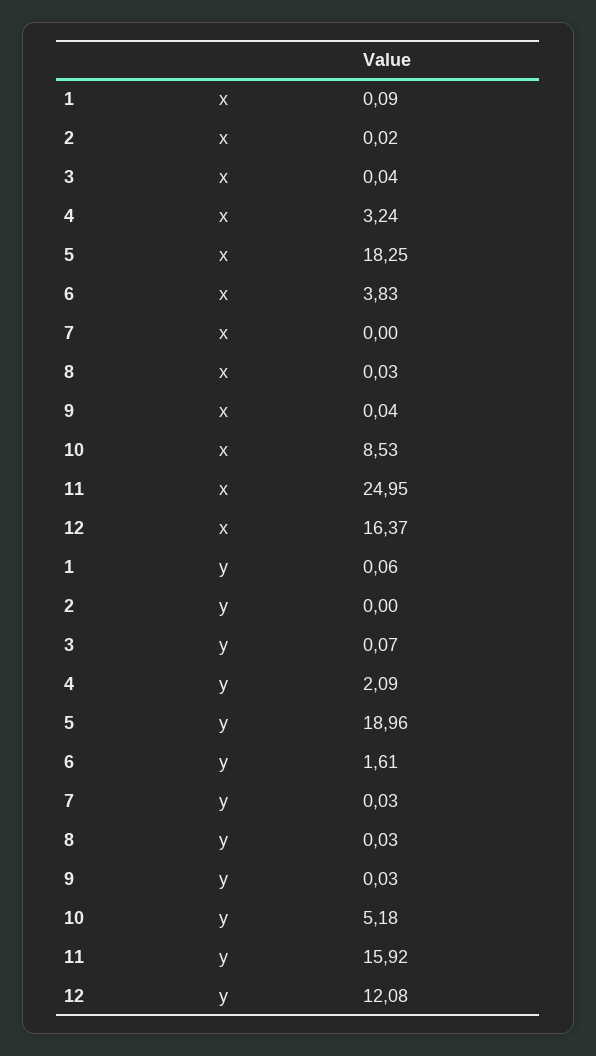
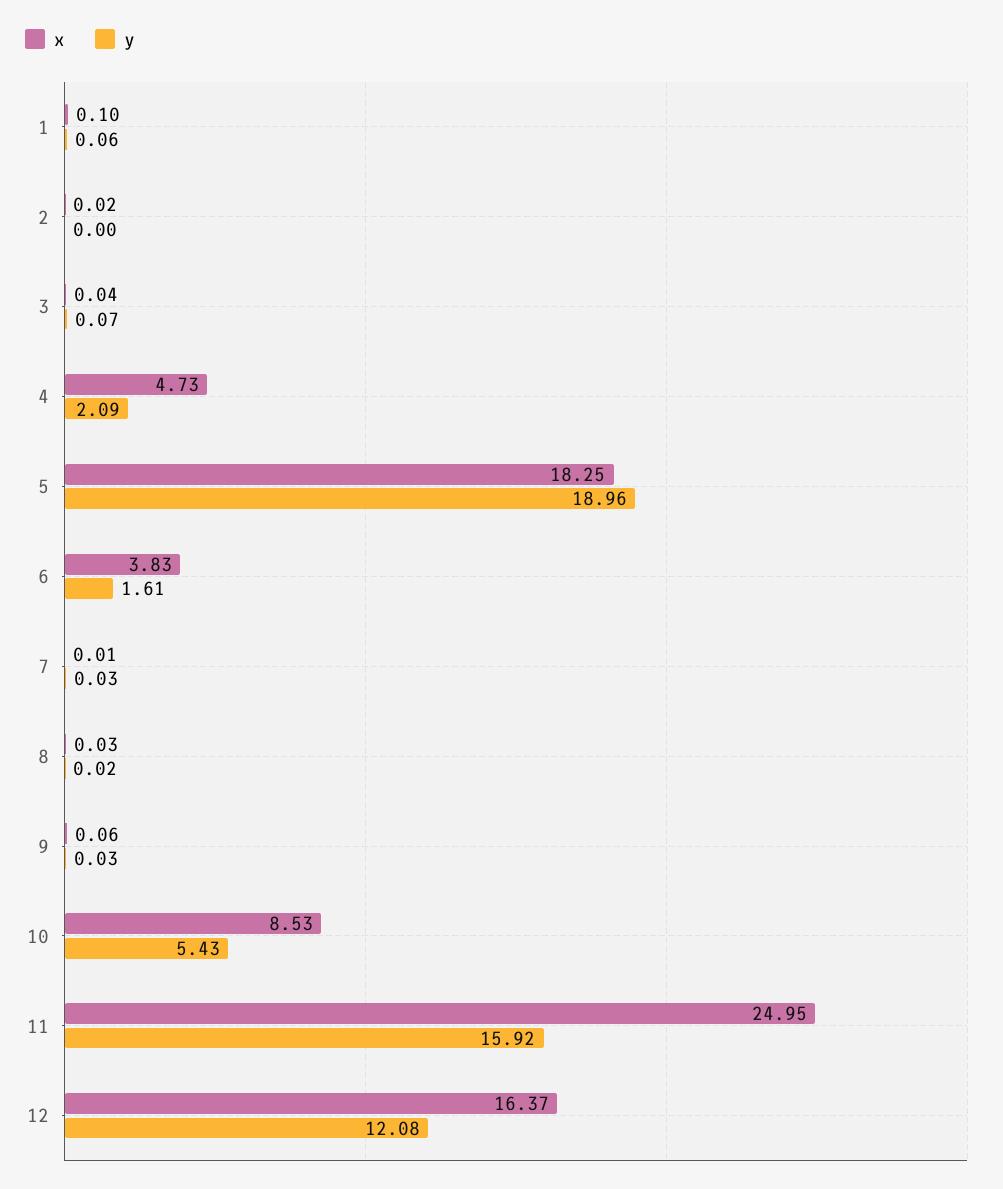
  {
    "x": {
-     "1": 0.09,
+     "1": 0.1,
      "2": 0.02,
      "3": 0.04,
-     "4": 3.24,
+     "4": 4.73,
      "5": 18.25,
      "6": 3.83,
-     "7": 0,
+     "7": 0.01,
      "8": 0.03,
-     "9": 0.04,
+     "9": 0.06,
      "10": 8.53,
      "11": 24.95,
      "12": 16.37
    },
    "y": {
      "1": 0.06,
      "2": 0,
      "3": 0.07,
      "4": 2.09,
      "5": 18.96,
      "6": 1.61,
      "7": 0.03,
-     "8": 0.03,
+     "8": 0.02,
      "9": 0.03,
-     "10": 5.18,
+     "10": 5.43,
      "11": 15.92,
      "12": 12.08
    }
  }

